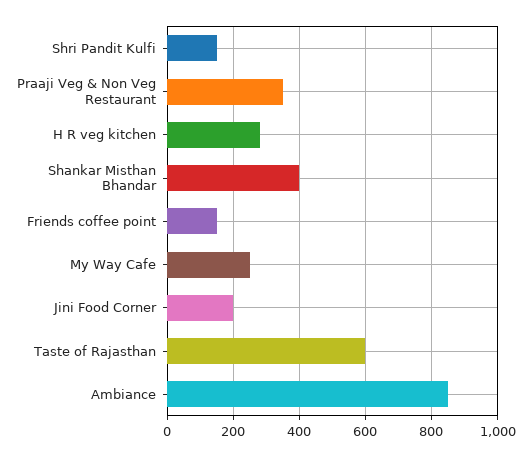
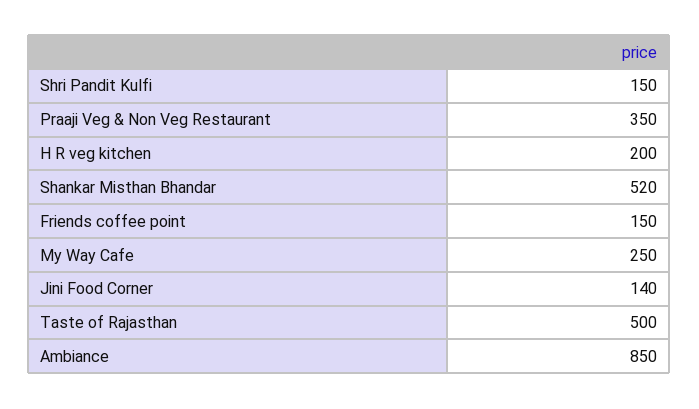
  {
    "Shri Pandit Kulfi": 150,
    "Praaji Veg & Non Veg Restaurant": 350,
-   "H R veg kitchen": 280,
+   "H R veg kitchen": 200,
-   "Shankar Misthan Bhandar": 400,
+   "Shankar Misthan Bhandar": 520,
    "Friends coffee point": 150,
    "My Way Cafe": 250,
-   "Jini Food Corner": 200,
+   "Jini Food Corner": 140,
-   "Taste of Rajasthan": 600,
+   "Taste of Rajasthan": 500,
    "Ambiance": 850
  }

